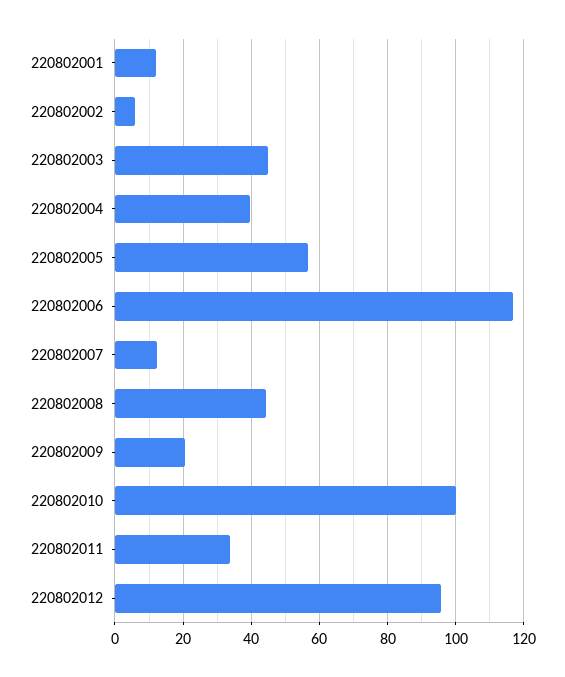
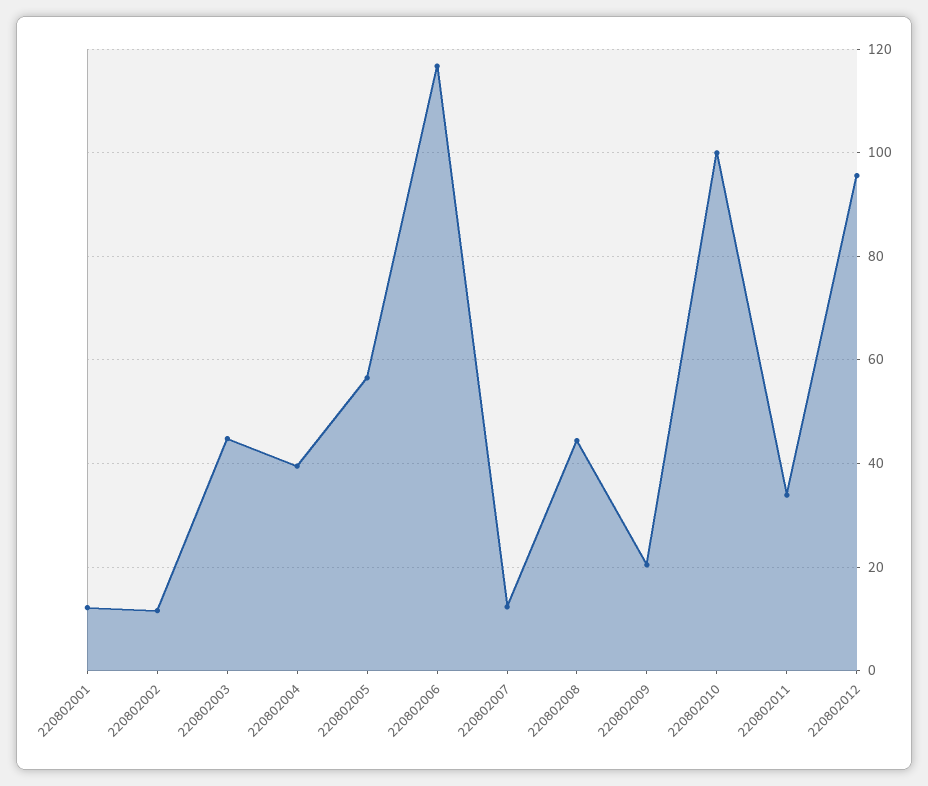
  {
    "220802001": 12,
-   "220802002": 6,
+   "220802002": 12,
    "220802003": 44,
    "220802004": 40,
    "220802005": 56,
    "220802006": 116,
    "220802007": 12,
    "220802008": 44,
    "220802009": 20,
    "220802010": 100,
    "220802011": 34,
    "220802012": 96
  }

